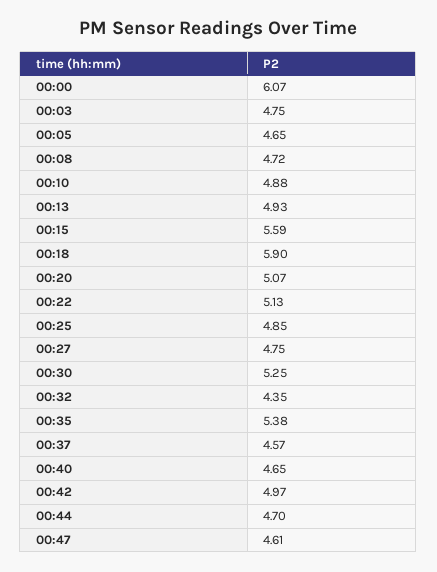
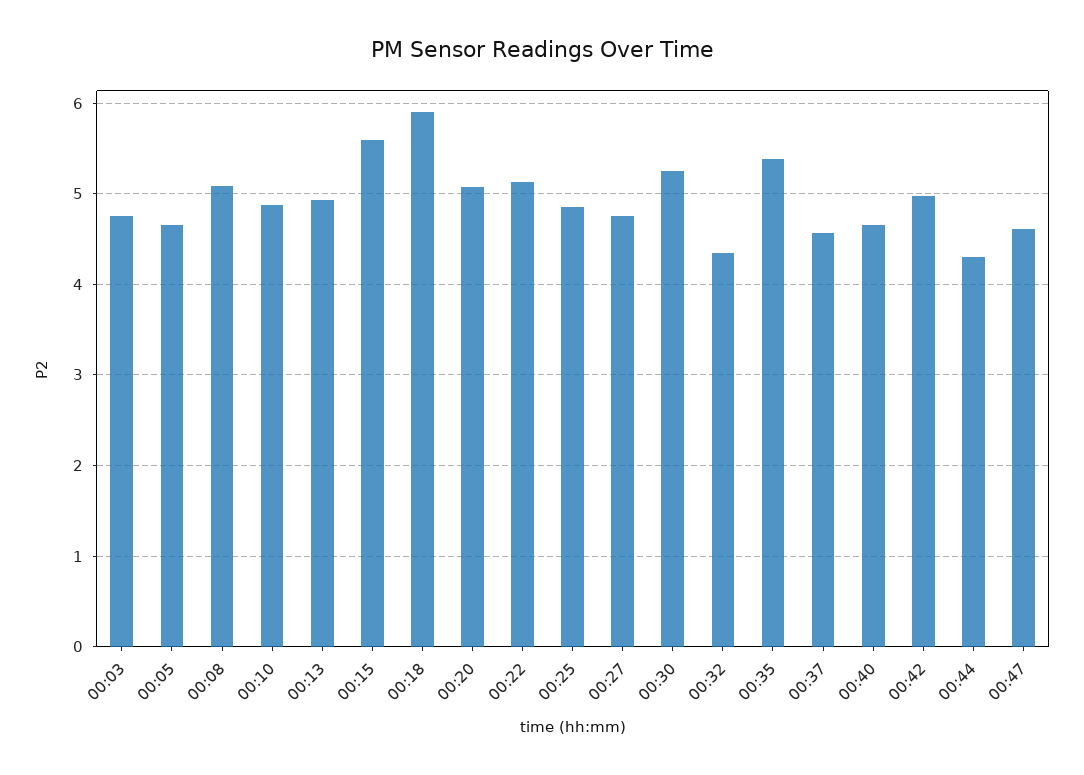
  {
-   "00:00": 6.07,
    "00:03": 4.75,
    "00:05": 4.65,
-   "00:08": 4.72,
+   "00:08": 5.1,
    "00:10": 4.88,
    "00:13": 4.93,
    "00:15": 5.59,
    "00:18": 5.9,
    "00:20": 5.07,
    "00:22": 5.13,
    "00:25": 4.85,
    "00:27": 4.75,
    "00:30": 5.25,
    "00:32": 4.35,
    "00:35": 5.38,
    "00:37": 4.57,
    "00:40": 4.65,
    "00:42": 4.97,
-   "00:44": 4.7,
+   "00:44": 4.3,
    "00:47": 4.61
  }

